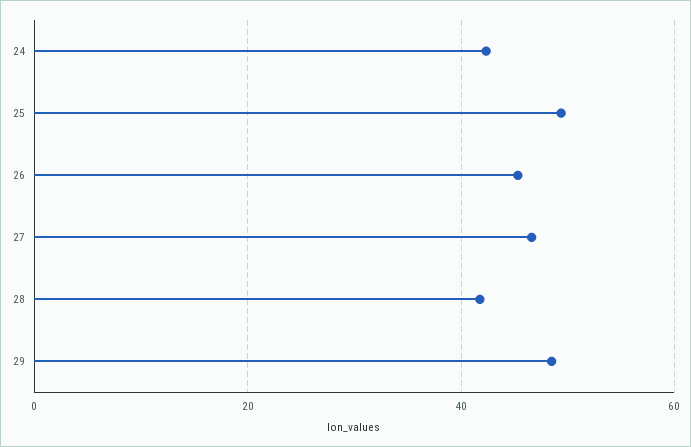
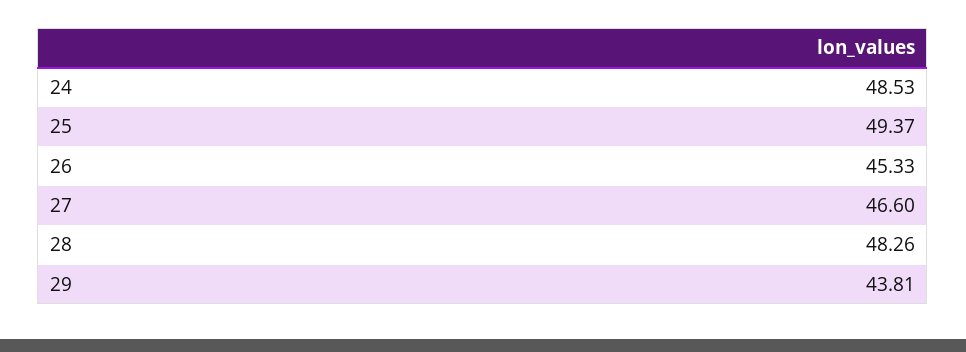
  {
-   "24": 42,
+   "24": 48.53,
    "25": 49.37,
    "26": 45.33,
    "27": 46.6,
-   "28": 42,
+   "28": 48.26,
-   "29": 48
+   "29": 43.81
  }

